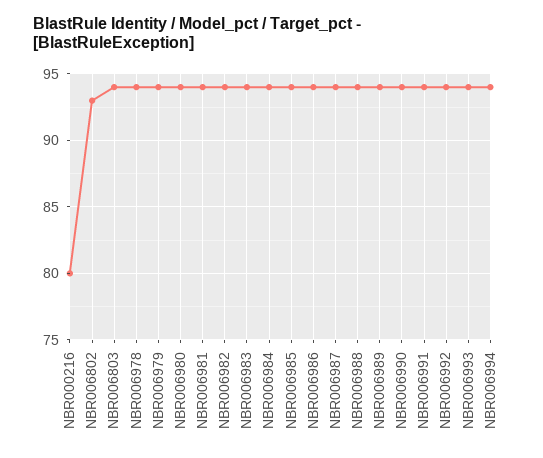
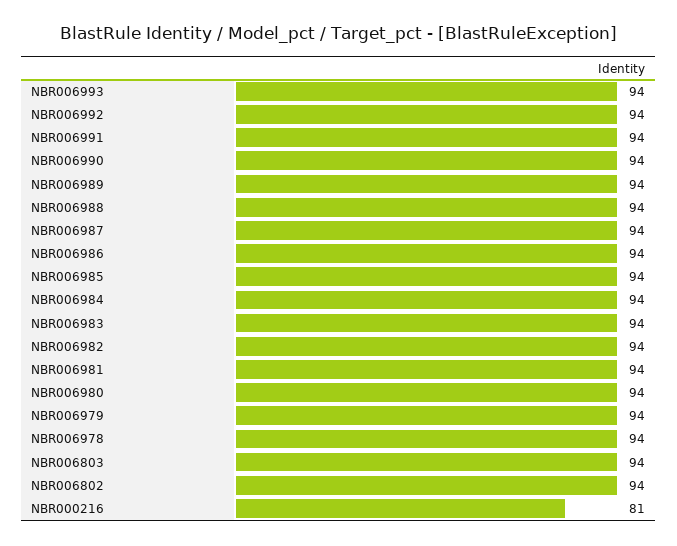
  {
-   "NBR000216": 80,
+   "NBR000216": 81,
-   "NBR006802": 93,
+   "NBR006802": 94,
    "NBR006803": 94,
    "NBR006978": 94,
    "NBR006979": 94,
    "NBR006980": 94,
    "NBR006981": 94,
    "NBR006982": 94,
    "NBR006983": 94,
    "NBR006984": 94,
    "NBR006985": 94,
    "NBR006986": 94,
    "NBR006987": 94,
    "NBR006988": 94,
    "NBR006989": 94,
    "NBR006990": 94,
    "NBR006991": 94,
    "NBR006992": 94,
-   "NBR006993": 94,
+   "NBR006993": 94
-   "NBR006994": 94
  }

